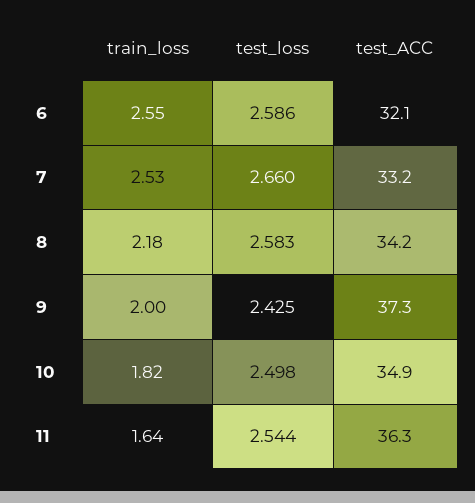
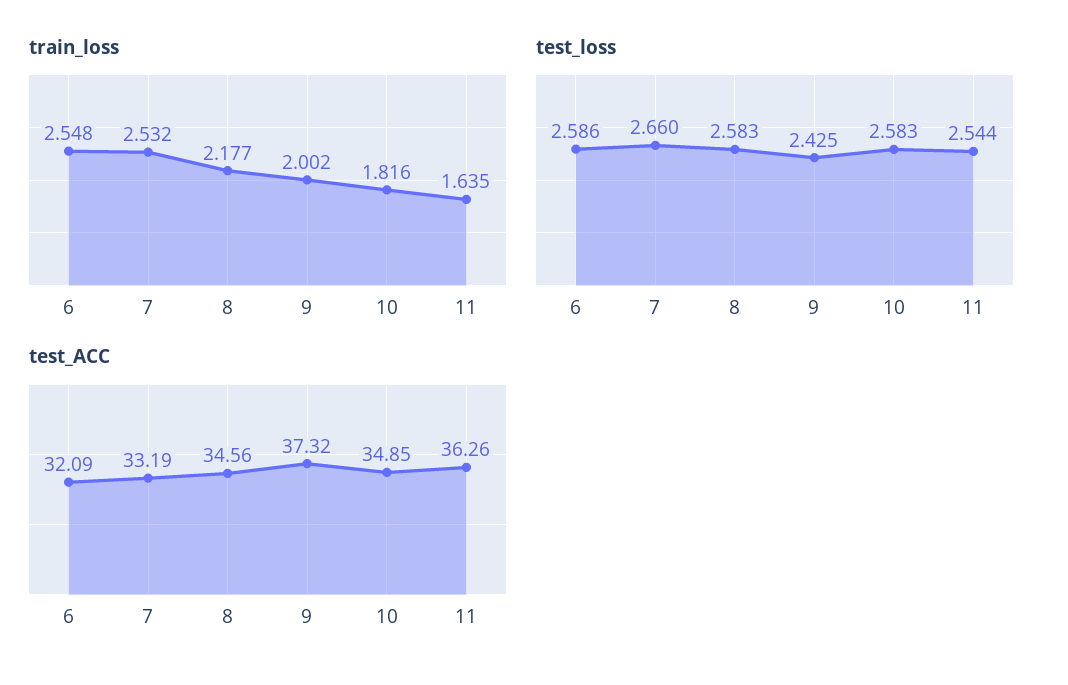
  {
    "train_loss": {
      "6": 2.548,
      "7": 2.532,
      "8": 2.177,
      "9": 2.002,
      "10": 1.816,
      "11": 1.635
    },
    "test_loss": {
      "6": 2.586,
      "7": 2.66,
      "8": 2.583,
      "9": 2.425,
-     "10": 2.498,
+     "10": 2.583,
      "11": 2.544
    },
    "test_ACC": {
      "6": 32.09,
      "7": 33.19,
-     "8": 34.2,
+     "8": 34.56,
      "9": 37.32,
      "10": 34.85,
      "11": 36.26
    }
  }

